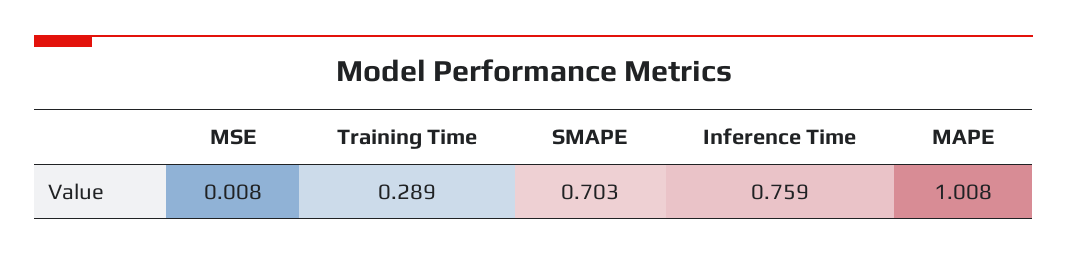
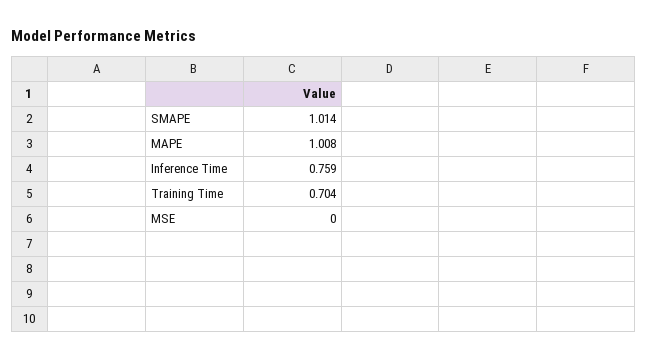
  {
-   "MSE": 0.008,
+   "MSE": 0,
-   "Training Time": 0.289,
+   "Training Time": 0.704,
-   "SMAPE": 0.703,
+   "SMAPE": 1.014,
    "Inference Time": 0.759,
    "MAPE": 1.008
  }

